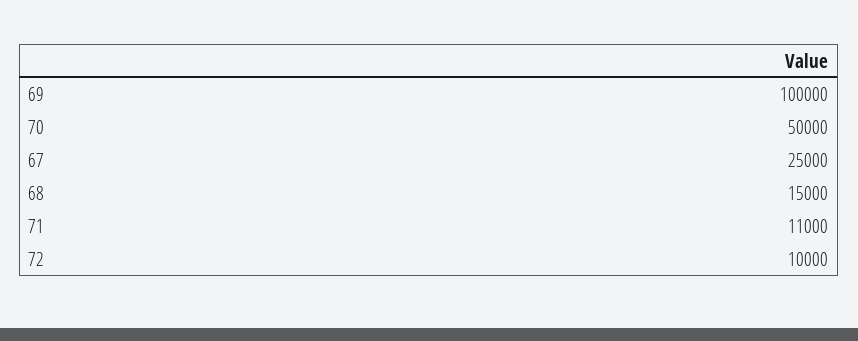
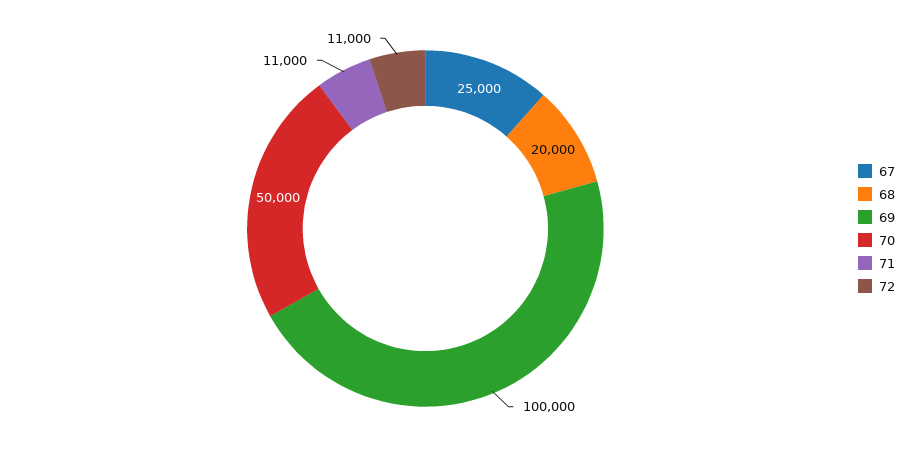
  {
    "69": 100000,
    "70": 50000,
    "67": 25000,
-   "68": 15000,
+   "68": 20000,
    "71": 11000,
-   "72": 10000
+   "72": 11000
  }

